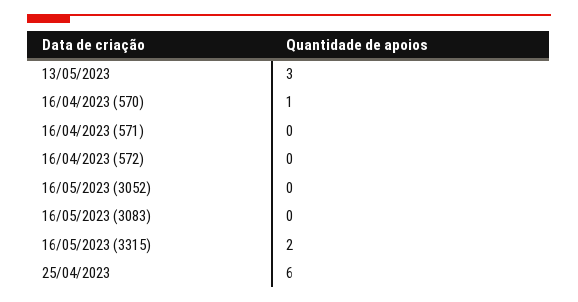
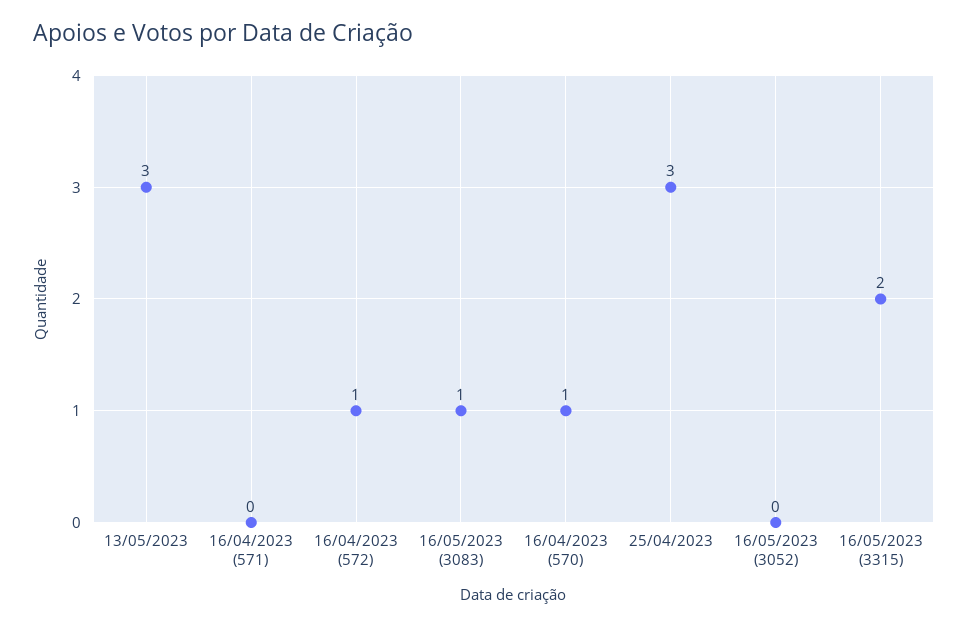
  {
    "13/05/2023": 3,
    "16/04/2023 (570)": 1,
    "16/04/2023 (571)": 0,
-   "16/04/2023 (572)": 0,
+   "16/04/2023 (572)": 1,
    "16/05/2023 (3052)": 0,
-   "16/05/2023 (3083)": 0,
+   "16/05/2023 (3083)": 1,
    "16/05/2023 (3315)": 2,
-   "25/04/2023": 6
+   "25/04/2023": 3
  }

